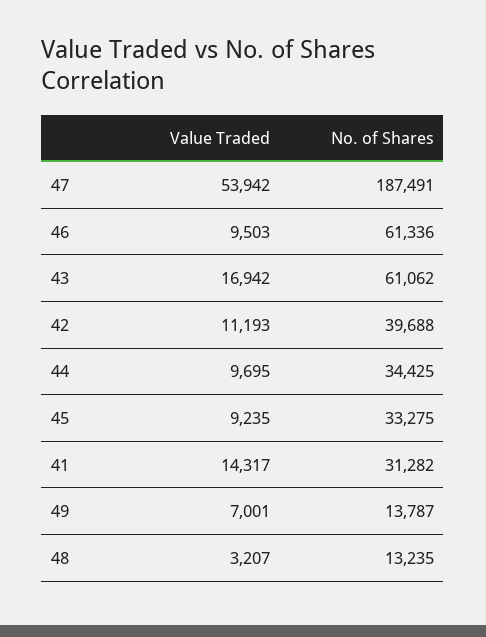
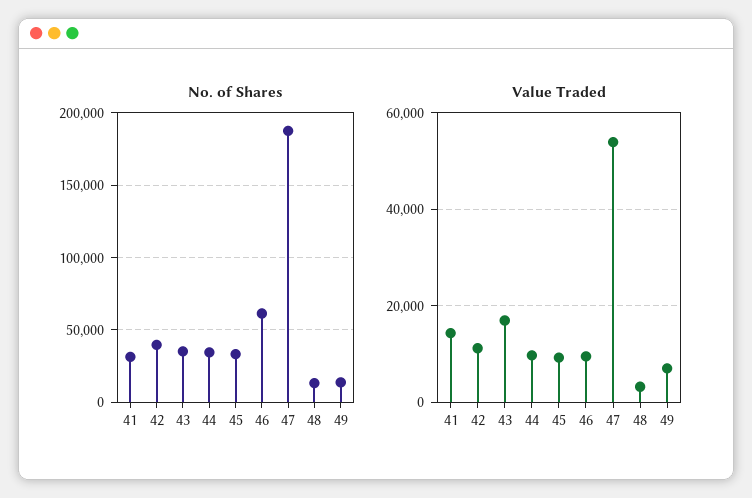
  {
    "Value Traded": {
      "47": 53942,
      "46": 9503,
      "43": 16942,
      "42": 11193,
      "44": 9695,
      "45": 9235,
      "41": 14317,
      "49": 7001,
      "48": 3207
    },
    "No. of Shares": {
      "47": 187491,
      "46": 61336,
-     "43": 61062,
+     "43": 35000,
      "42": 39688,
      "44": 34425,
      "45": 33275,
      "41": 31282,
      "49": 13787,
      "48": 13235
    }
  }

